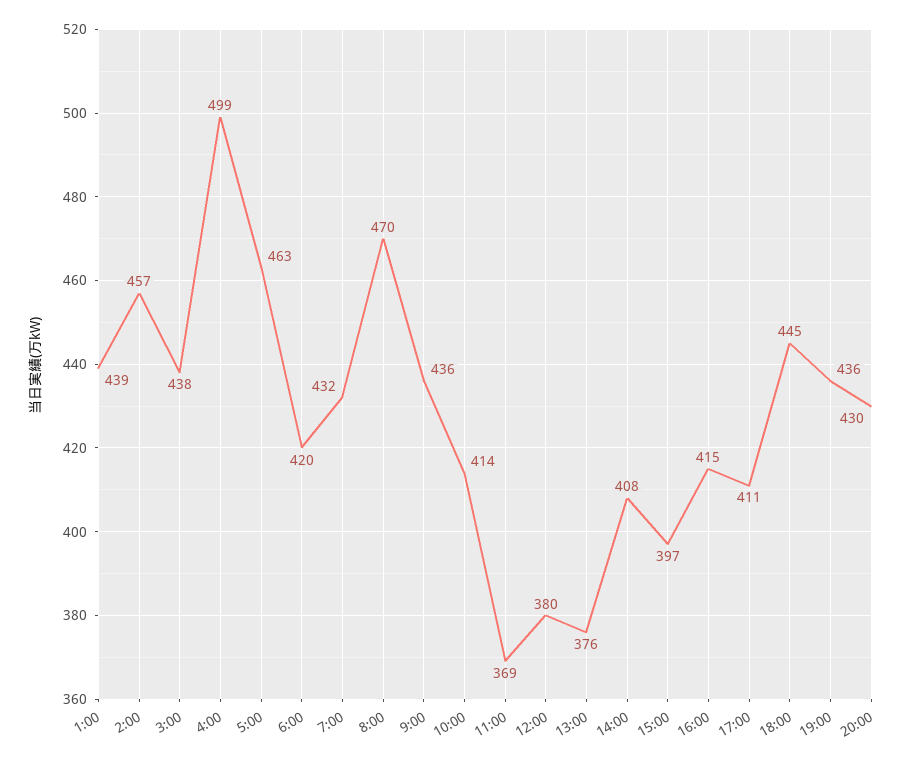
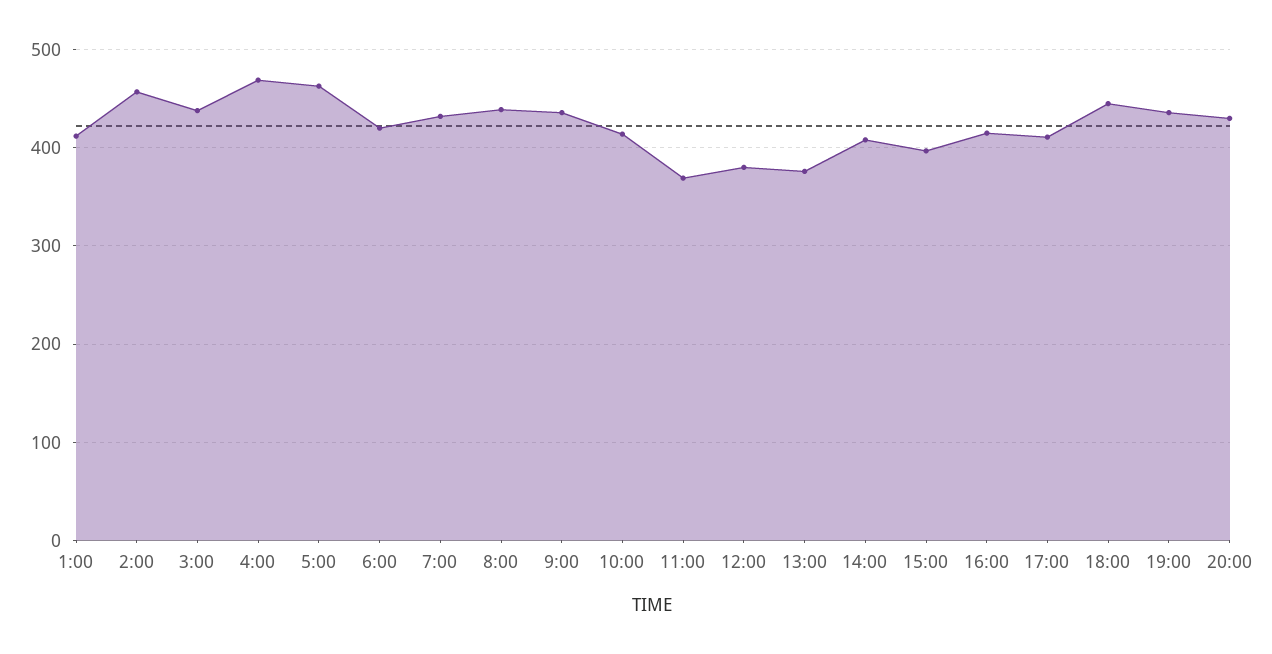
  {
-   "1:00": 439,
+   "1:00": 410,
    "2:00": 457,
    "3:00": 438,
-   "4:00": 499,
+   "4:00": 470,
    "5:00": 463,
    "6:00": 420,
    "7:00": 432,
-   "8:00": 470,
+   "8:00": 440,
    "9:00": 436,
    "10:00": 414,
    "11:00": 369,
    "12:00": 380,
    "13:00": 376,
    "14:00": 408,
    "15:00": 397,
    "16:00": 415,
    "17:00": 411,
    "18:00": 445,
    "19:00": 436,
    "20:00": 430
  }

